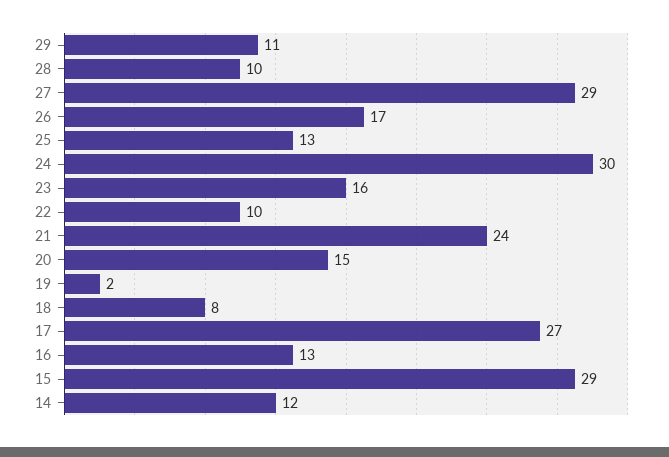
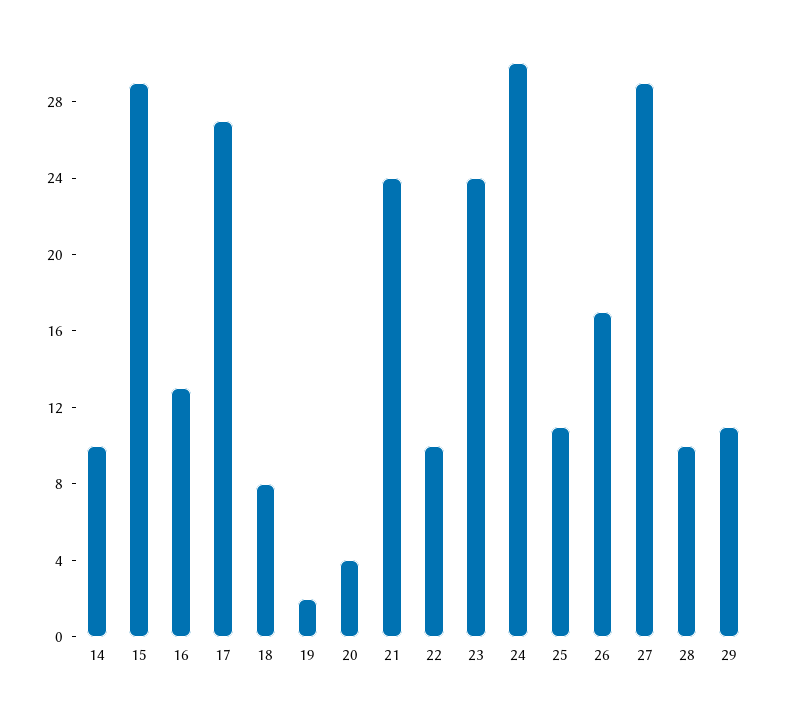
  {
    "29": 11,
    "28": 10,
    "27": 29,
    "26": 17,
-   "25": 13,
+   "25": 11,
    "24": 30,
-   "23": 16,
+   "23": 24,
    "22": 10,
    "21": 24,
-   "20": 15,
+   "20": 4,
    "19": 2,
    "18": 8,
    "17": 27,
    "16": 13,
    "15": 29,
-   "14": 12
+   "14": 10
  }

